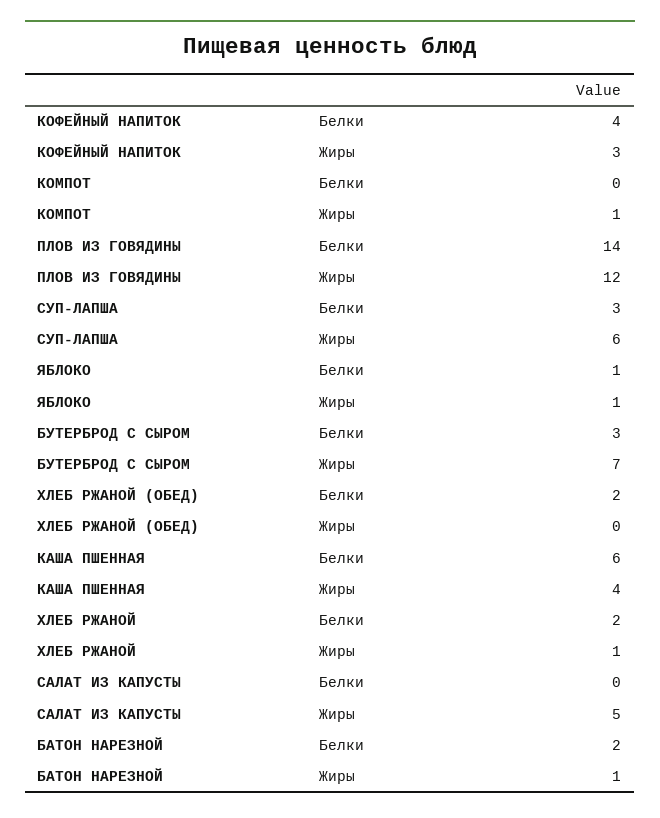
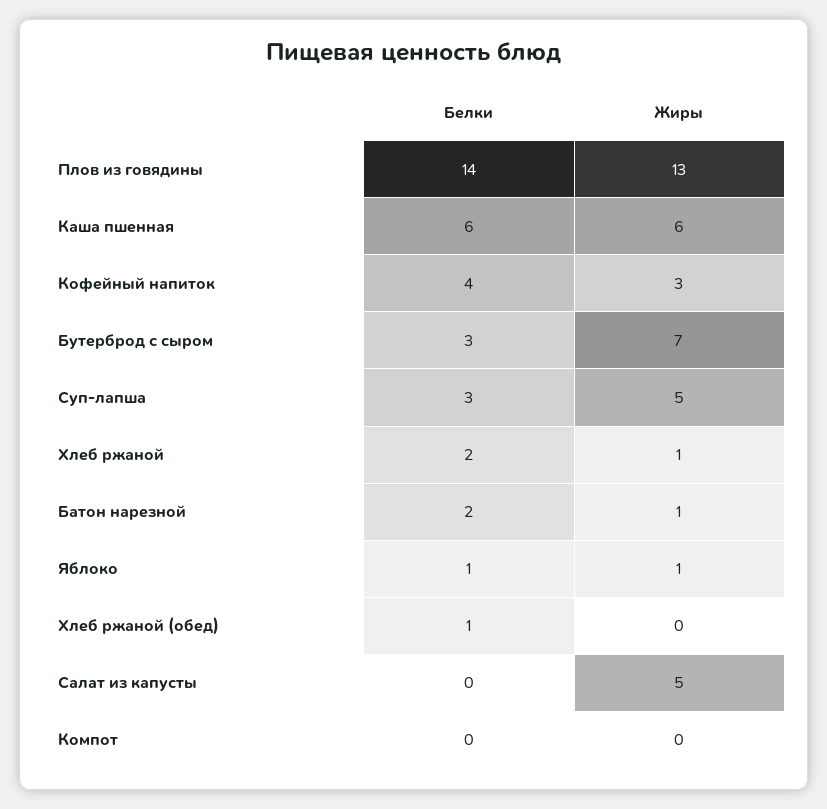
  {
    "КОФЕЙНЫЙ НАПИТОК": {
      "Белки": 4,
      "Жиры": 3
    },
    "КОМПОТ": {
      "Белки": 0,
-     "Жиры": 1
+     "Жиры": 0
    },
    "ПЛОВ ИЗ ГОВЯДИНЫ": {
      "Белки": 14,
-     "Жиры": 12
+     "Жиры": 13
    },
    "СУП-ЛАПША": {
      "Белки": 3,
-     "Жиры": 6
+     "Жиры": 5
    },
    "ЯБЛОКО": {
      "Белки": 1,
      "Жиры": 1
    },
    "БУТЕРБРОД С СЫРОМ": {
      "Белки": 3,
      "Жиры": 7
    },
    "ХЛЕБ РЖАНОЙ (ОБЕД)": {
-     "Белки": 2,
+     "Белки": 1,
      "Жиры": 0
    },
    "КАША ПШЕННАЯ": {
      "Белки": 6,
-     "Жиры": 4
+     "Жиры": 6
    },
    "ХЛЕБ РЖАНОЙ": {
      "Белки": 2,
      "Жиры": 1
    },
    "САЛАТ ИЗ КАПУСТЫ": {
      "Белки": 0,
      "Жиры": 5
    },
    "БАТОН НАРЕЗНОЙ": {
      "Белки": 2,
      "Жиры": 1
    }
  }

